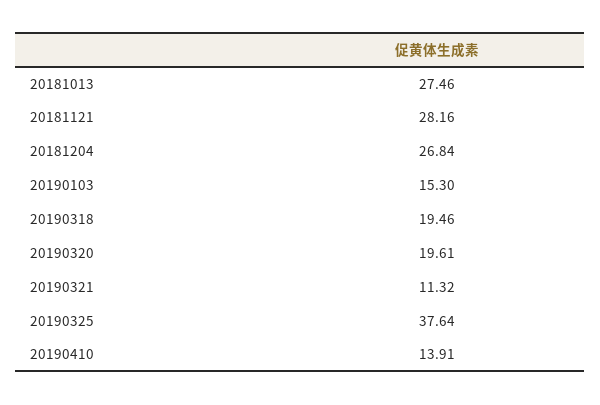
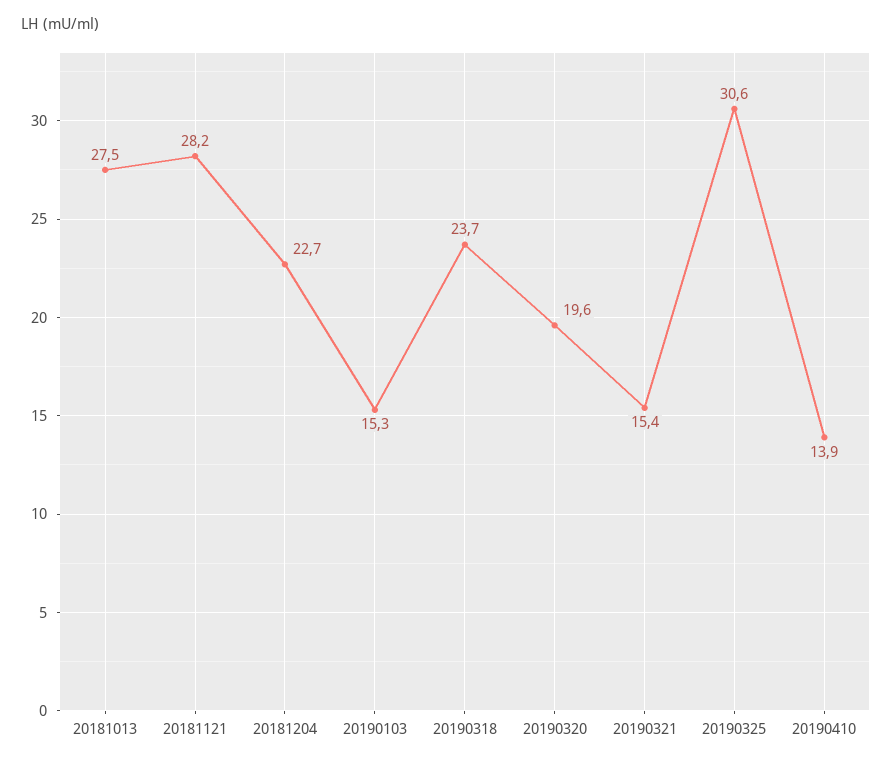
  {
    "20181013": 27.46,
    "20181121": 28.16,
-   "20181204": 26.84,
+   "20181204": 22.7,
    "20190103": 15.3,
-   "20190318": 19.46,
+   "20190318": 23.7,
    "20190320": 19.61,
-   "20190321": 11.32,
+   "20190321": 15.4,
-   "20190325": 37.64,
+   "20190325": 30.6,
    "20190410": 13.91
  }

